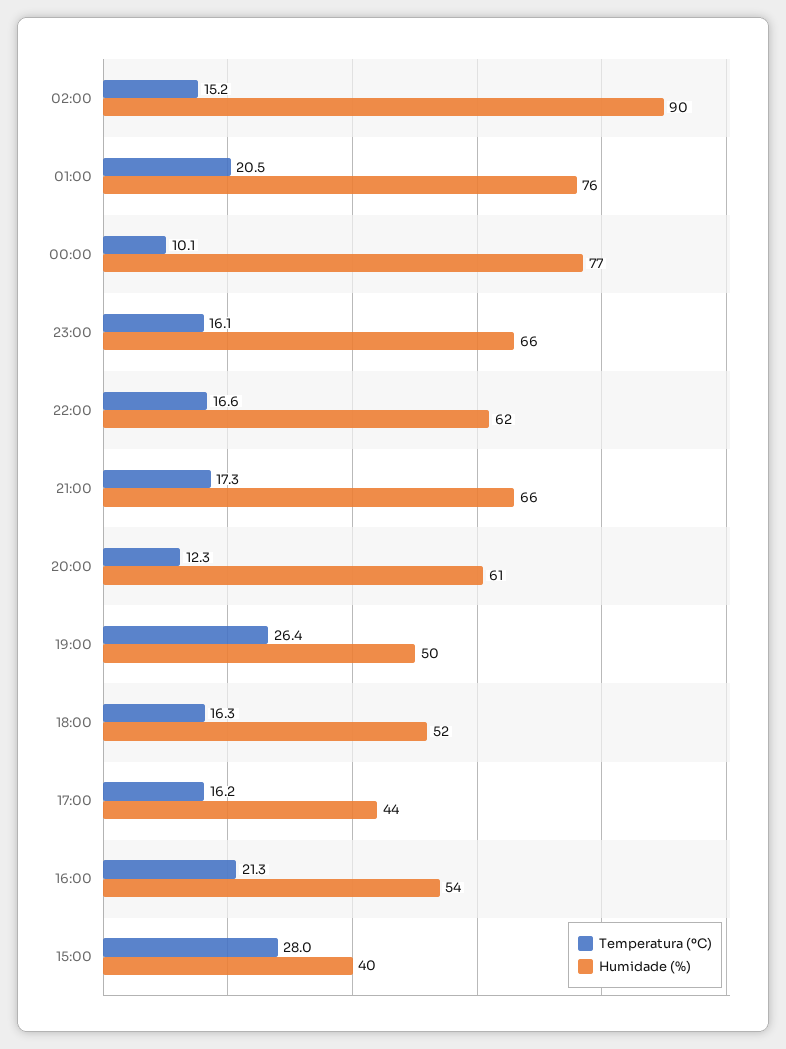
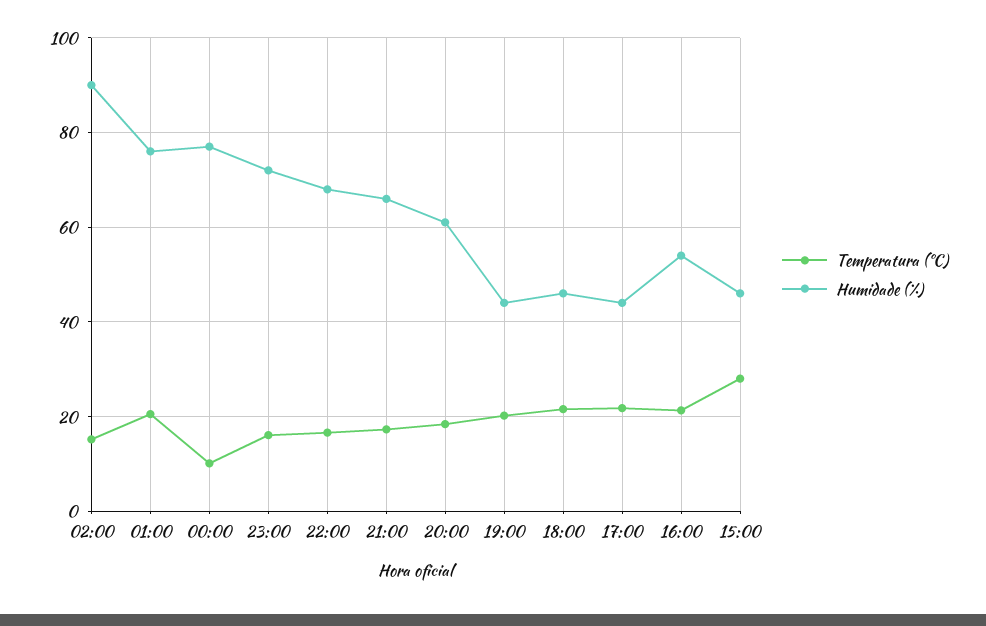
  {
    "Temperatura (ºC)": {
      "02:00": 15.2,
      "01:00": 20.5,
      "00:00": 10.1,
      "23:00": 16.1,
      "22:00": 16.6,
      "21:00": 17.3,
-     "20:00": 12.3,
+     "20:00": 18,
-     "19:00": 26.4,
+     "19:00": 20,
-     "18:00": 16.3,
+     "18:00": 22,
-     "17:00": 16.2,
+     "17:00": 22,
      "16:00": 21.3,
      "15:00": 28
    },
    "Humidade (%)": {
      "02:00": 90,
      "01:00": 76,
      "00:00": 77,
-     "23:00": 66,
+     "23:00": 72,
-     "22:00": 62,
+     "22:00": 68,
      "21:00": 66,
      "20:00": 61,
-     "19:00": 50,
+     "19:00": 44,
-     "18:00": 52,
+     "18:00": 46,
      "17:00": 44,
      "16:00": 54,
-     "15:00": 40
+     "15:00": 46
    }
  }

